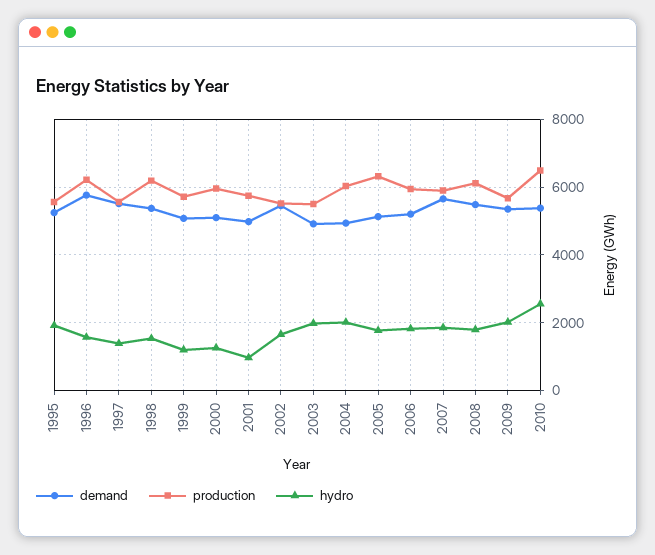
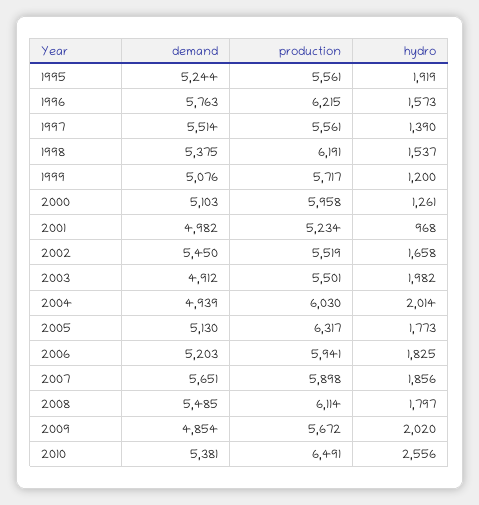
  {
    "demand": {
      "1995": 5244,
      "1996": 5763,
      "1997": 5514,
      "1998": 5375,
      "1999": 5076,
      "2000": 5103,
      "2001": 4982,
      "2002": 5450,
      "2003": 4912,
      "2004": 4939,
      "2005": 5130,
      "2006": 5203,
      "2007": 5651,
      "2008": 5485,
-     "2009": 5400,
+     "2009": 4854,
      "2010": 5381
    },
    "production": {
      "1995": 5561,
      "1996": 6215,
      "1997": 5561,
      "1998": 6191,
      "1999": 5717,
      "2000": 5958,
-     "2001": 5800,
+     "2001": 5234,
      "2002": 5519,
      "2003": 5501,
      "2004": 6030,
      "2005": 6317,
      "2006": 5941,
      "2007": 5898,
      "2008": 6114,
      "2009": 5672,
      "2010": 6491
    },
    "hydro": {
      "1995": 1919,
      "1996": 1573,
      "1997": 1390,
      "1998": 1537,
      "1999": 1200,
      "2000": 1261,
      "2001": 968,
      "2002": 1658,
      "2003": 1982,
      "2004": 2014,
      "2005": 1773,
      "2006": 1825,
      "2007": 1856,
      "2008": 1797,
      "2009": 2020,
      "2010": 2556
    }
  }

